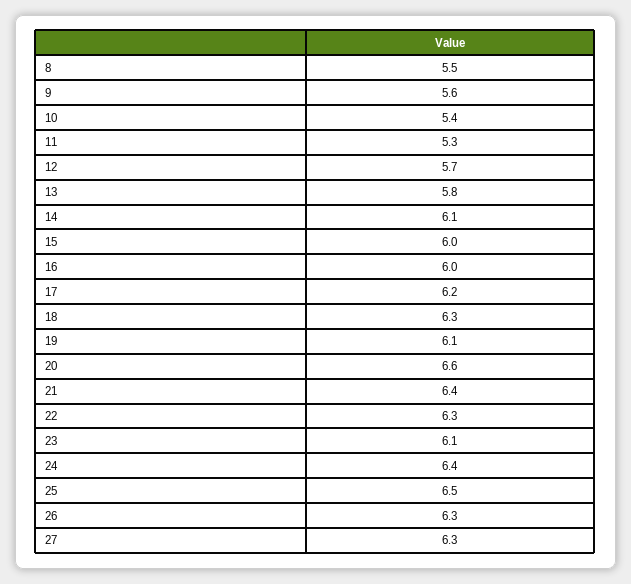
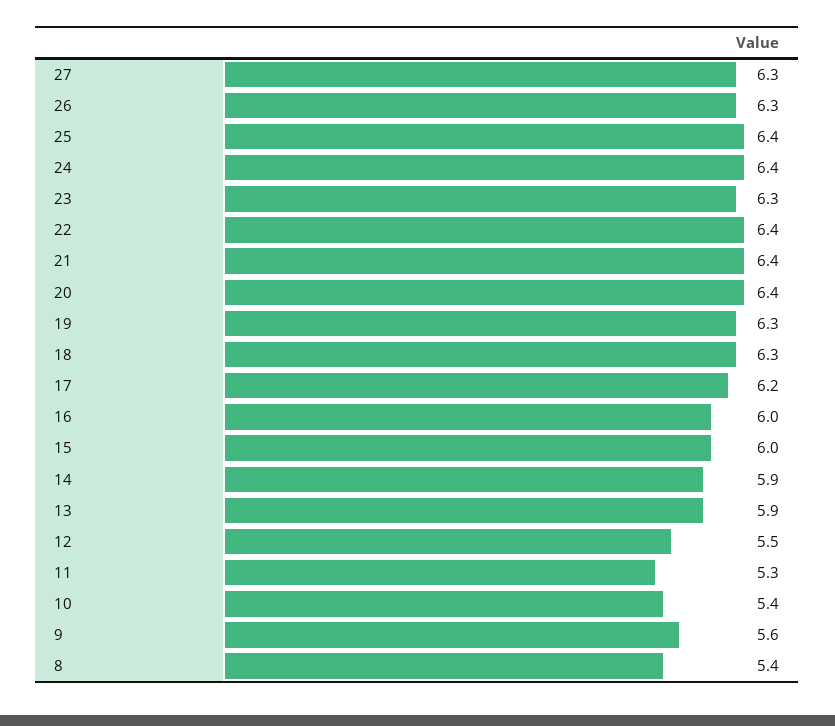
  {
-   "8": 5.5,
+   "8": 5.4,
    "9": 5.6,
    "10": 5.4,
    "11": 5.3,
-   "12": 5.7,
+   "12": 5.5,
-   "13": 5.8,
+   "13": 5.9,
-   "14": 6.1,
+   "14": 5.9,
    "15": 6,
    "16": 6,
    "17": 6.2,
    "18": 6.3,
-   "19": 6.1,
+   "19": 6.3,
-   "20": 6.6,
+   "20": 6.4,
    "21": 6.4,
-   "22": 6.3,
+   "22": 6.4,
-   "23": 6.1,
+   "23": 6.3,
    "24": 6.4,
-   "25": 6.5,
+   "25": 6.4,
    "26": 6.3,
    "27": 6.3
  }

